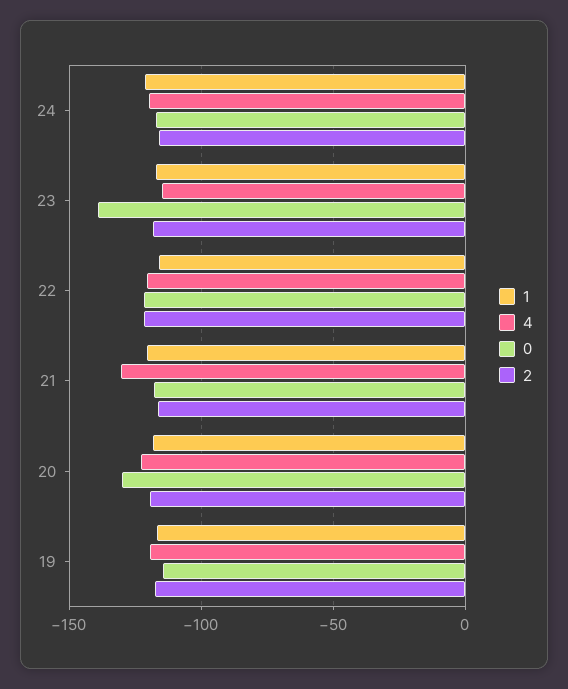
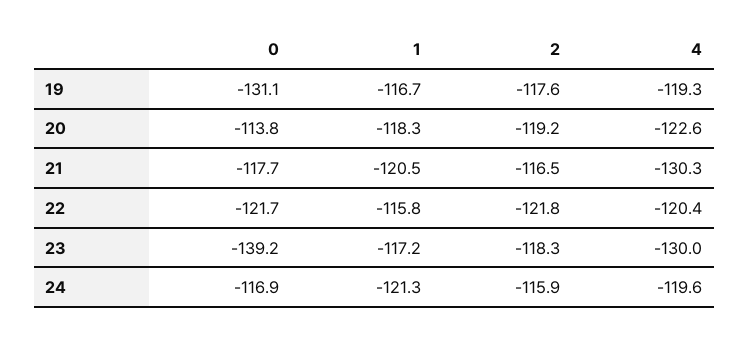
  {
    "1": {
      "24": -121.3,
      "23": -117.2,
      "22": -115.8,
      "21": -120.5,
      "20": -118.3,
      "19": -116.7
    },
    "4": {
      "24": -119.6,
-     "23": -115,
+     "23": -130,
      "22": -120.4,
      "21": -130.3,
      "20": -122.6,
      "19": -119.3
    },
    "0": {
      "24": -116.9,
      "23": -139.2,
      "22": -121.7,
      "21": -117.7,
-     "20": -130,
+     "20": -113.8,
-     "19": -115
+     "19": -131.1
    },
    "2": {
      "24": -115.9,
      "23": -118.3,
      "22": -121.8,
      "21": -116.5,
      "20": -119.2,
      "19": -117.6
    }
  }

